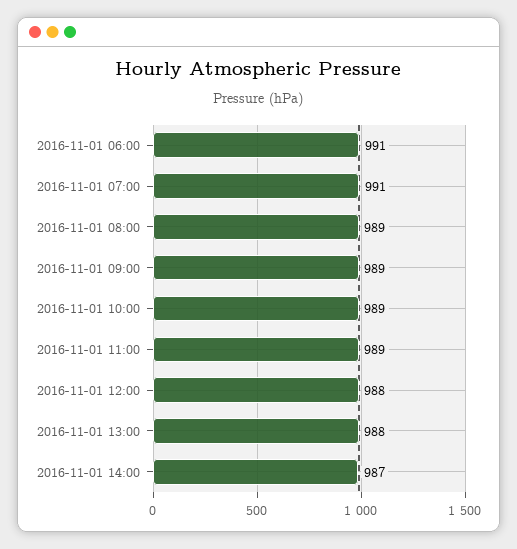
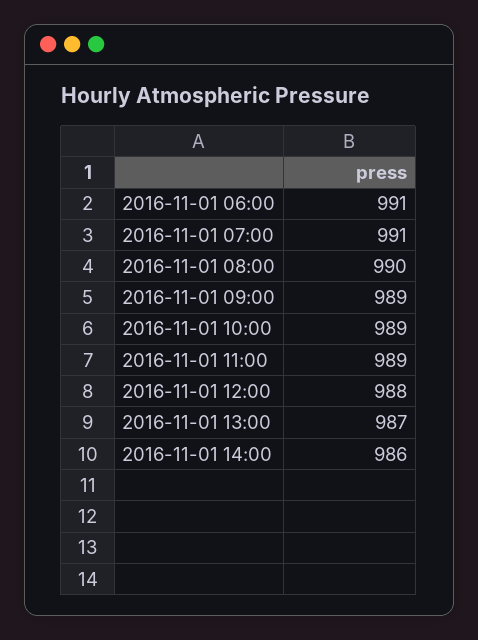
  {
    "2016-11-01 06:00": 991,
    "2016-11-01 07:00": 991,
-   "2016-11-01 08:00": 989,
+   "2016-11-01 08:00": 990,
    "2016-11-01 09:00": 989,
    "2016-11-01 10:00": 989,
    "2016-11-01 11:00": 989,
    "2016-11-01 12:00": 988,
-   "2016-11-01 13:00": 988,
+   "2016-11-01 13:00": 987,
-   "2016-11-01 14:00": 987
+   "2016-11-01 14:00": 986
  }

